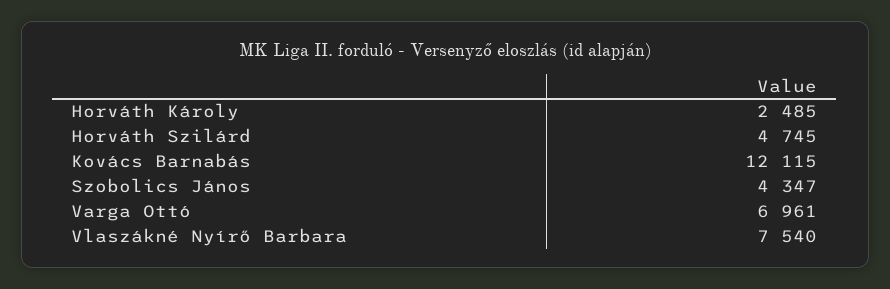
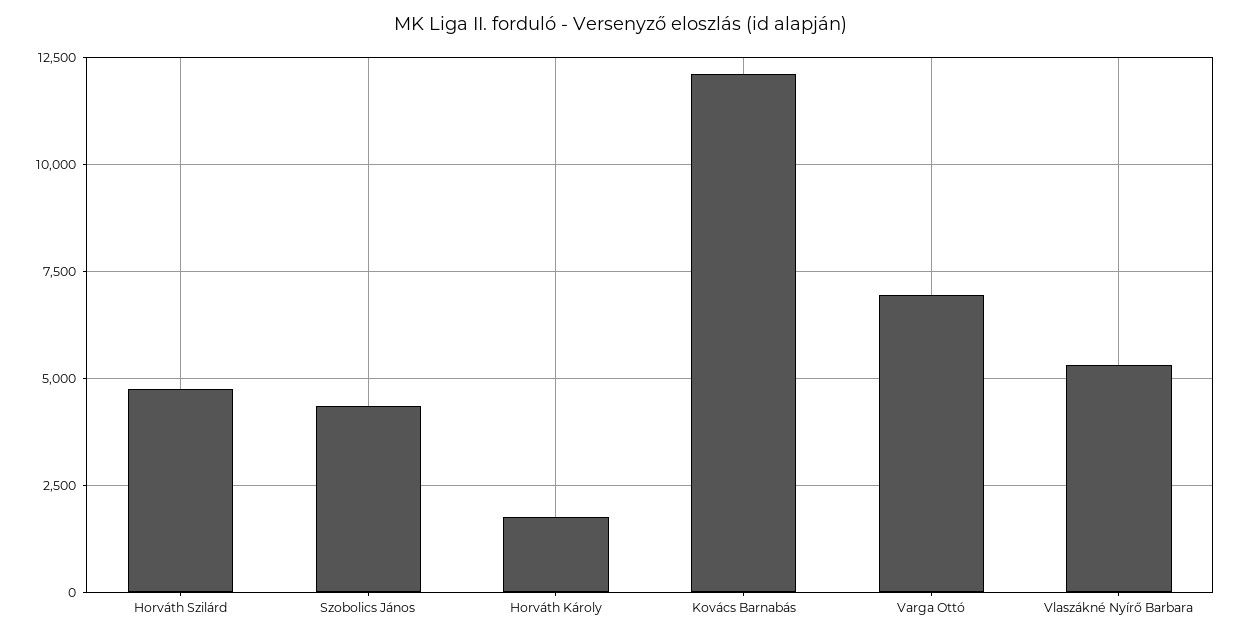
  {
-   "Horváth Károly": 2485,
+   "Horváth Károly": 1750,
    "Horváth Szilárd": 4745,
    "Kovács Barnabás": 12115,
    "Szobolics János": 4347,
    "Varga Ottó": 6961,
-   "Vlaszákné Nyírő Barbara": 7540
+   "Vlaszákné Nyírő Barbara": 5250
  }

